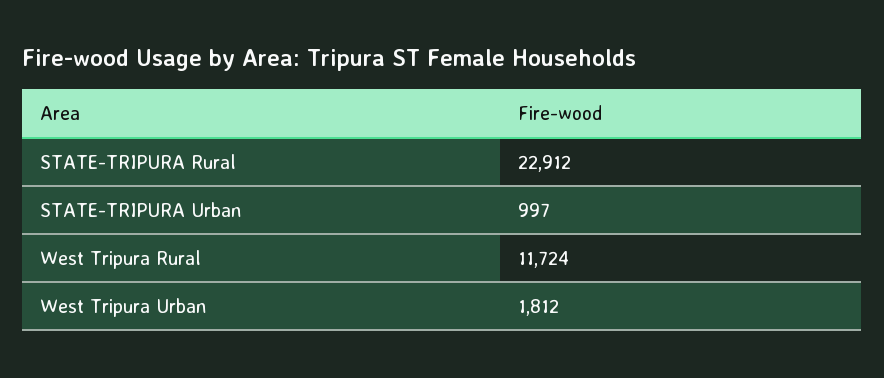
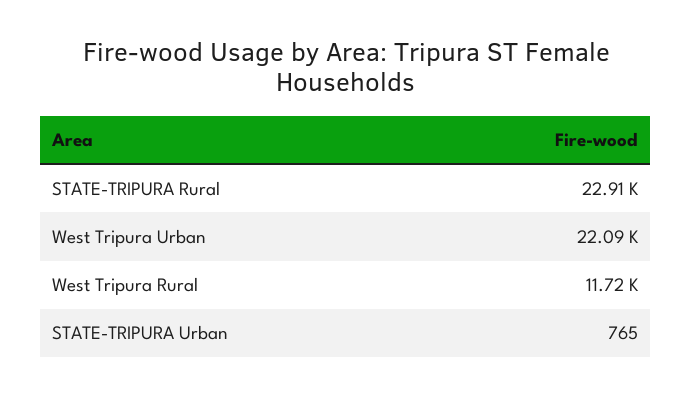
  {
    "STATE-TRIPURA Rural": 22912,
-   "STATE-TRIPURA Urban": 997,
+   "STATE-TRIPURA Urban": 765,
    "West Tripura Rural": 11724,
-   "West Tripura Urban": 1812
+   "West Tripura Urban": 22090
  }

